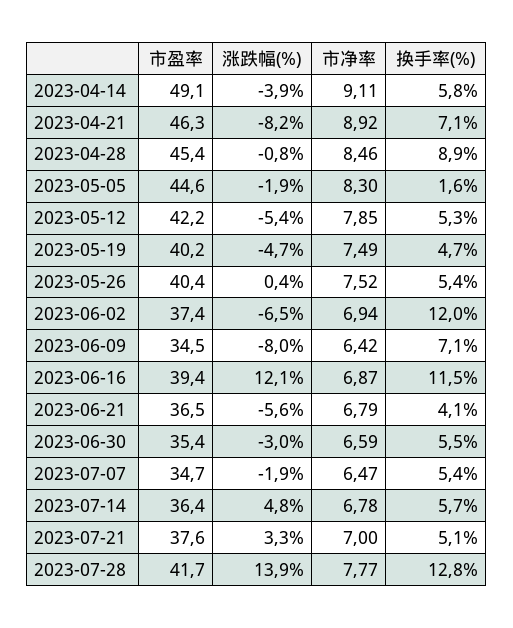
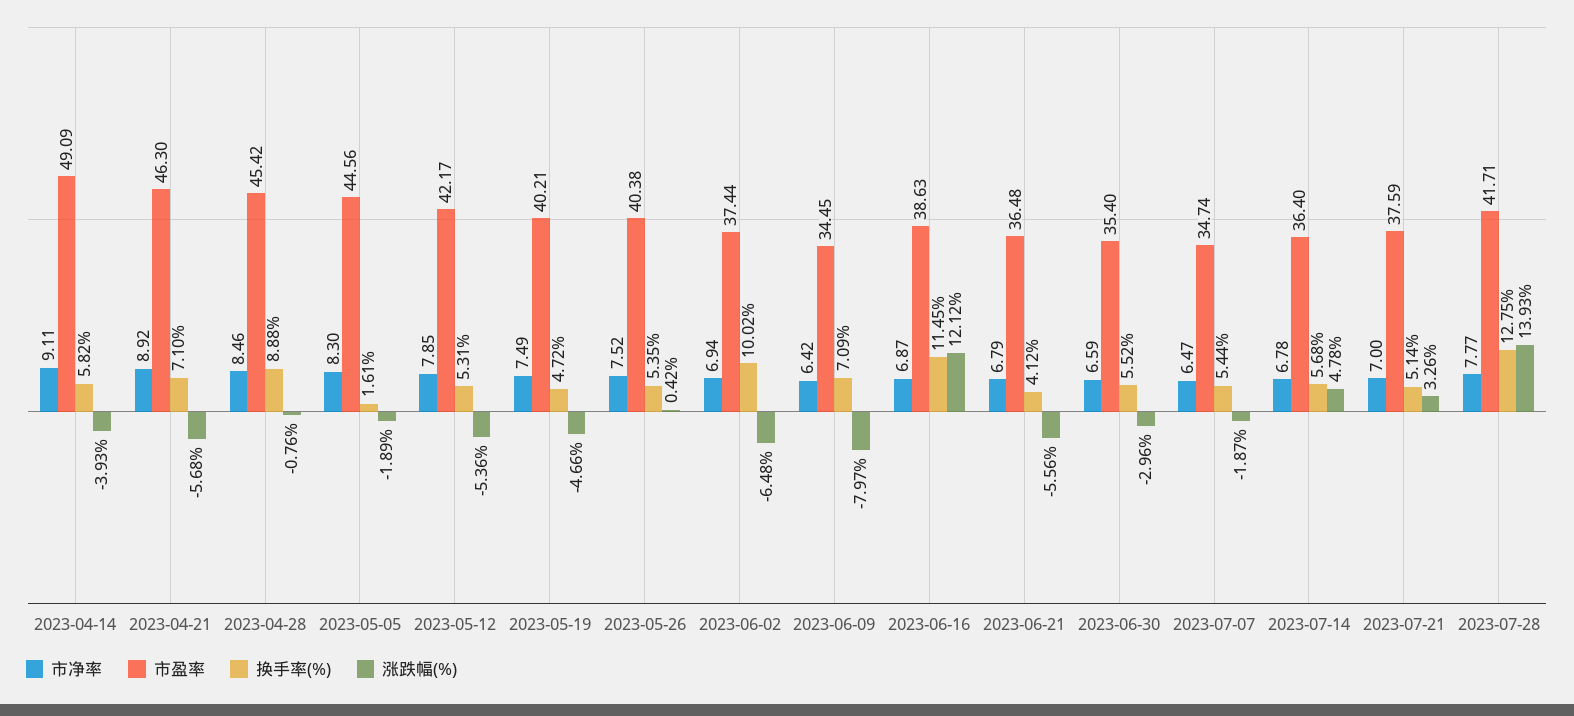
  {
    "市盈率": {
      "2023-04-14": 49.09,
      "2023-04-21": 46.3,
      "2023-04-28": 45.42,
      "2023-05-05": 44.56,
      "2023-05-12": 42.17,
      "2023-05-19": 40.21,
      "2023-05-26": 40.38,
      "2023-06-02": 37.44,
      "2023-06-09": 34.45,
-     "2023-06-16": 39.4,
+     "2023-06-16": 38.63,
      "2023-06-21": 36.48,
      "2023-06-30": 35.4,
      "2023-07-07": 34.74,
      "2023-07-14": 36.4,
      "2023-07-21": 37.59,
      "2023-07-28": 41.71
    },
    "涨跌幅(%)": {
      "2023-04-14": -3.93,
-     "2023-04-21": -8.2,
+     "2023-04-21": -5.68,
      "2023-04-28": -0.76,
      "2023-05-05": -1.89,
      "2023-05-12": -5.36,
      "2023-05-19": -4.66,
      "2023-05-26": 0.42,
      "2023-06-02": -6.48,
      "2023-06-09": -7.97,
      "2023-06-16": 12.12,
      "2023-06-21": -5.56,
      "2023-06-30": -2.96,
      "2023-07-07": -1.87,
      "2023-07-14": 4.78,
      "2023-07-21": 3.26,
      "2023-07-28": 13.93
    },
    "市净率": {
      "2023-04-14": 9.11,
      "2023-04-21": 8.92,
      "2023-04-28": 8.46,
      "2023-05-05": 8.3,
      "2023-05-12": 7.85,
      "2023-05-19": 7.49,
      "2023-05-26": 7.52,
      "2023-06-02": 6.94,
      "2023-06-09": 6.42,
      "2023-06-16": 6.87,
      "2023-06-21": 6.79,
      "2023-06-30": 6.59,
      "2023-07-07": 6.47,
      "2023-07-14": 6.78,
      "2023-07-21": 7,
      "2023-07-28": 7.77
    },
    "换手率(%)": {
      "2023-04-14": 5.82,
      "2023-04-21": 7.1,
      "2023-04-28": 8.88,
      "2023-05-05": 1.61,
      "2023-05-12": 5.31,
      "2023-05-19": 4.72,
      "2023-05-26": 5.35,
-     "2023-06-02": 12,
+     "2023-06-02": 10.02,
      "2023-06-09": 7.09,
      "2023-06-16": 11.45,
      "2023-06-21": 4.12,
      "2023-06-30": 5.52,
      "2023-07-07": 5.44,
      "2023-07-14": 5.68,
      "2023-07-21": 5.14,
      "2023-07-28": 12.75
    }
  }

